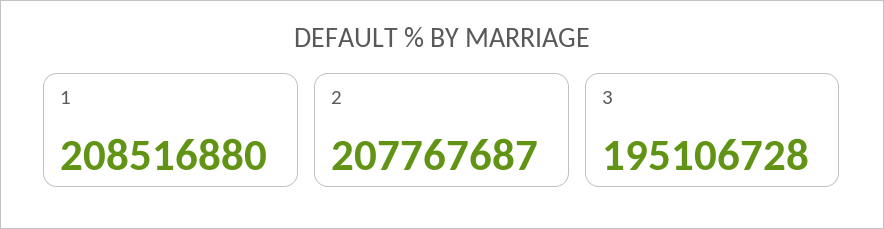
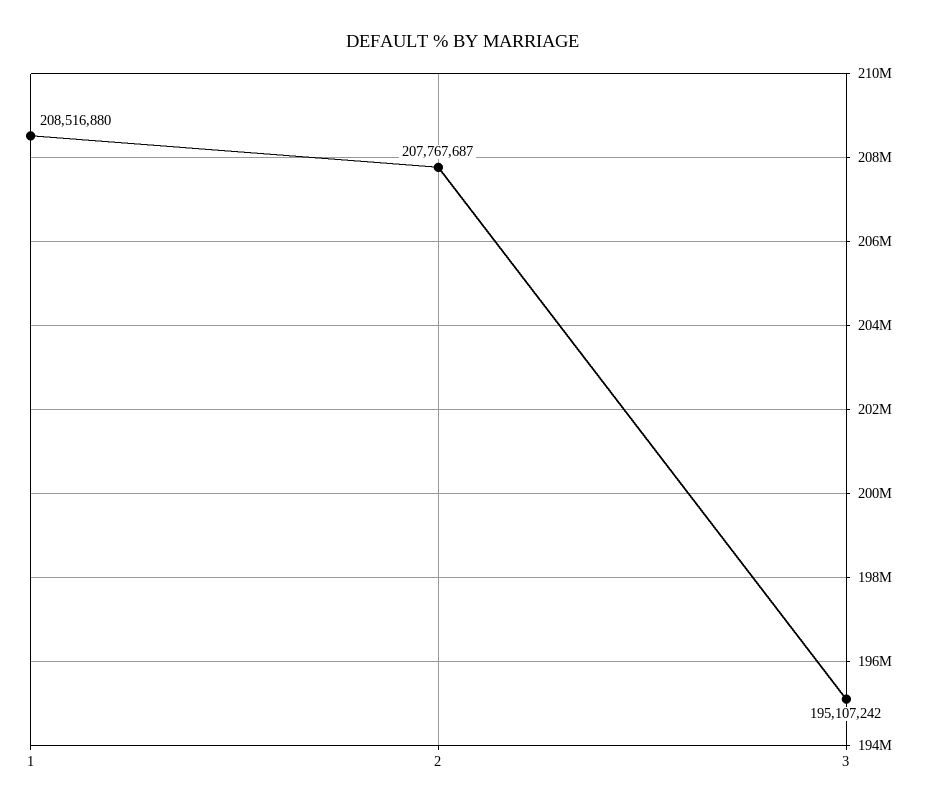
  {
    "1": 208516880,
    "2": 207767687,
-   "3": 195106728
+   "3": 195107242
  }

